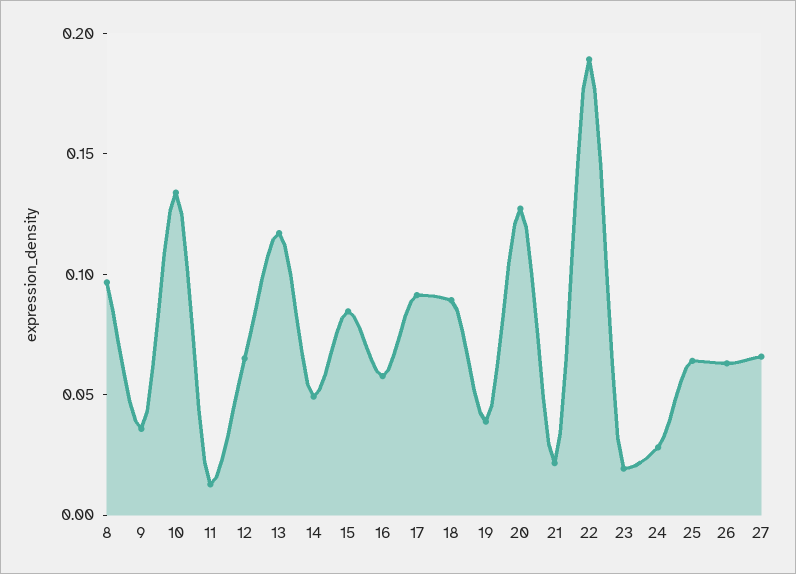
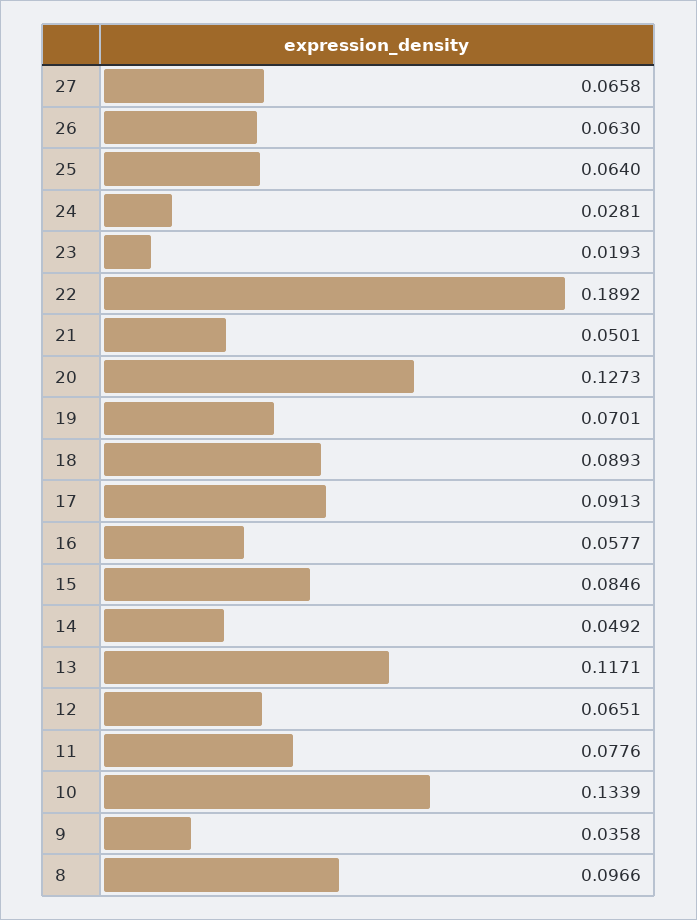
  {
    "8": 0.0966,
    "9": 0.0358,
    "10": 0.1339,
-   "11": 0.01,
+   "11": 0.0776,
    "12": 0.0651,
    "13": 0.1171,
    "14": 0.0492,
    "15": 0.0846,
    "16": 0.0577,
    "17": 0.0913,
    "18": 0.0893,
-   "19": 0.04,
+   "19": 0.0701,
    "20": 0.1273,
-   "21": 0.02,
+   "21": 0.0501,
    "22": 0.1892,
    "23": 0.0193,
    "24": 0.0281,
    "25": 0.064,
    "26": 0.063,
    "27": 0.0658
  }

